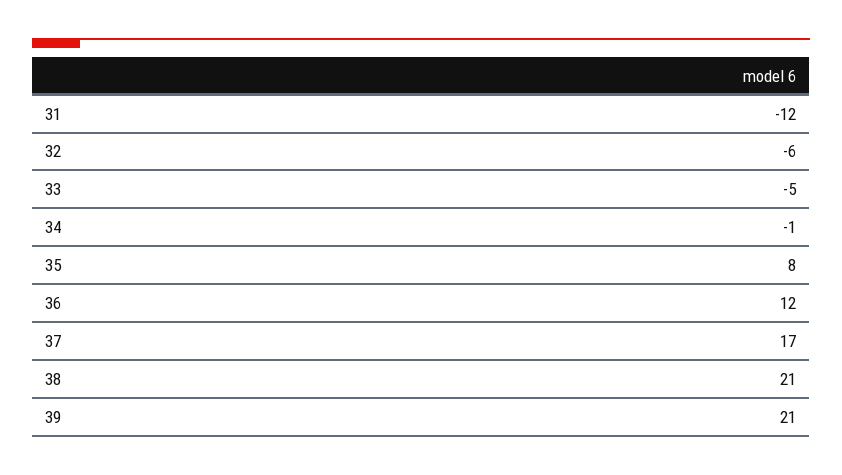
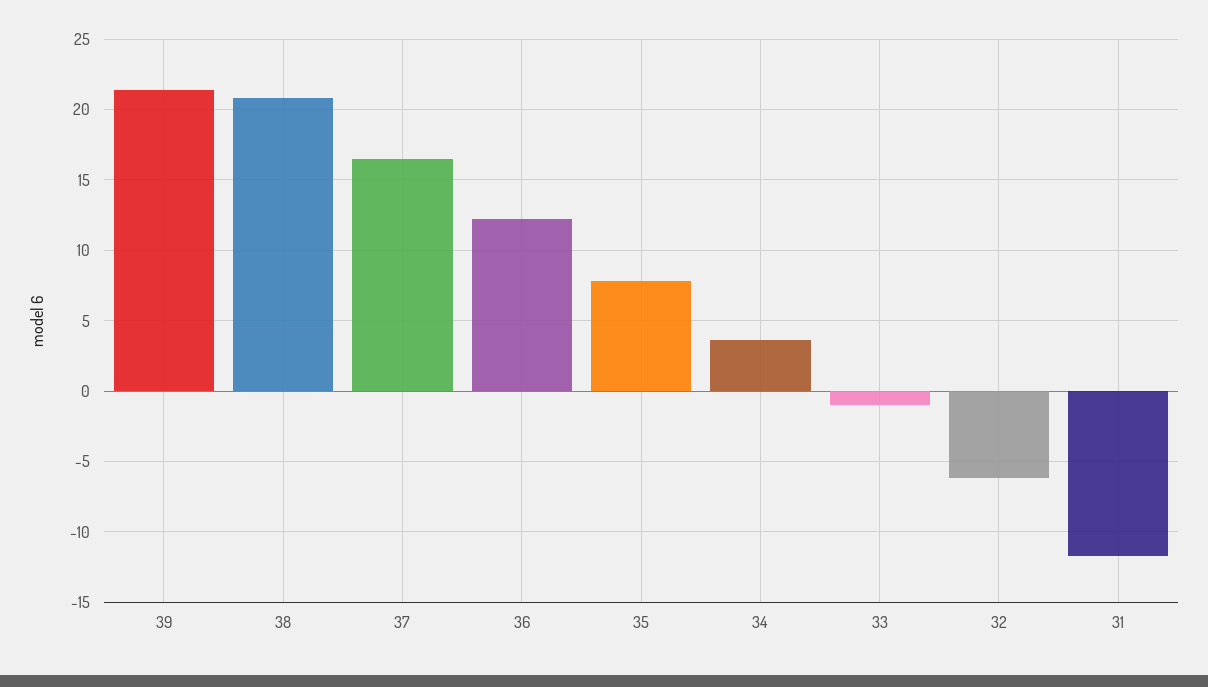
  {
    "31": -12,
    "32": -6,
-   "33": -5,
+   "33": -1,
-   "34": -1,
+   "34": 3.5,
    "35": 8,
    "36": 12,
    "37": 17,
    "38": 21,
    "39": 21
  }

